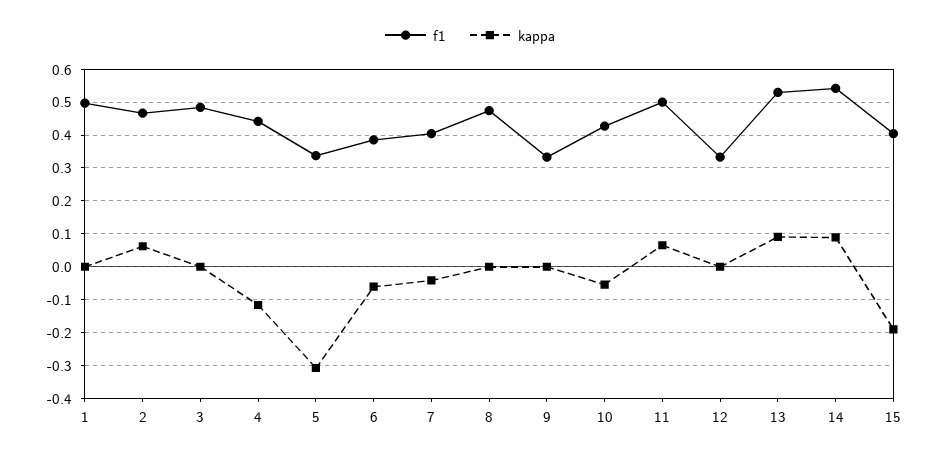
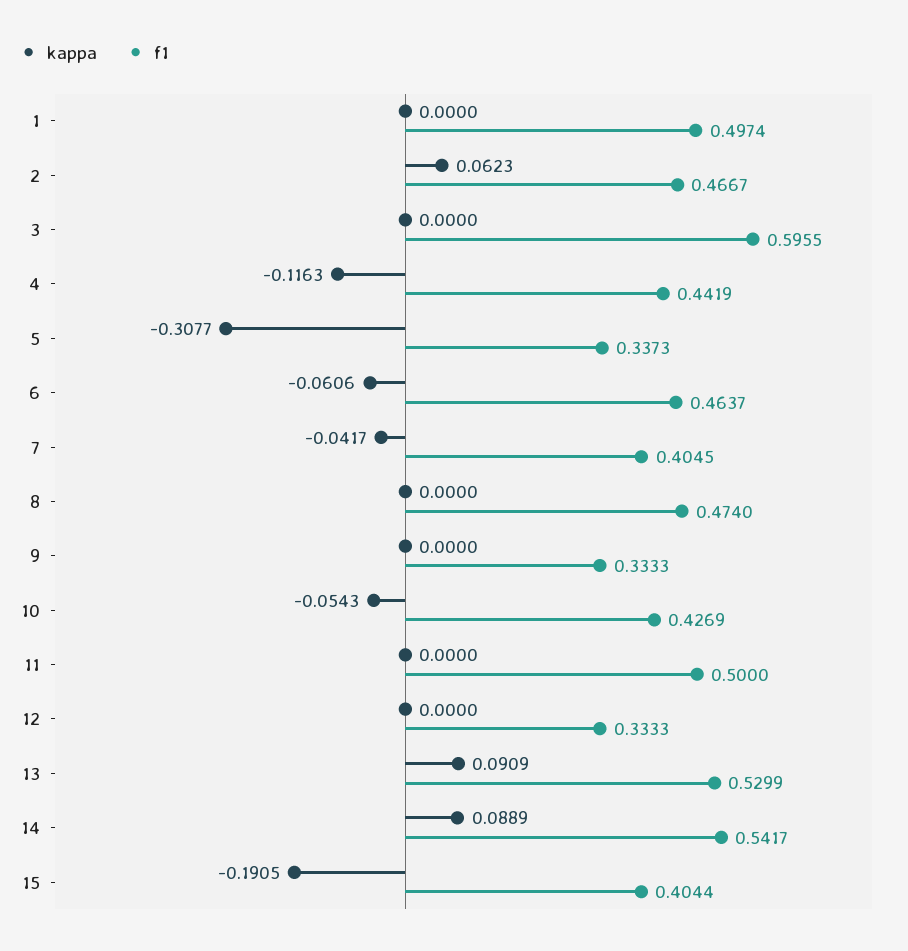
  {
    "f1": {
      "1": 0.4974,
      "2": 0.4667,
-     "3": 0.48,
+     "3": 0.5955,
      "4": 0.4419,
      "5": 0.3373,
-     "6": 0.38,
+     "6": 0.4637,
      "7": 0.4045,
      "8": 0.474,
      "9": 0.3333,
      "10": 0.4269,
      "11": 0.5,
      "12": 0.3333,
      "13": 0.5299,
      "14": 0.5417,
      "15": 0.4044
    },
    "kappa": {
      "1": 0,
      "2": 0.0623,
      "3": 0,
      "4": -0.1163,
      "5": -0.3077,
      "6": -0.0606,
      "7": -0.0417,
      "8": 0,
      "9": 0,
      "10": -0.0543,
-     "11": 0.06,
+     "11": 0,
      "12": 0,
      "13": 0.0909,
      "14": 0.0889,
      "15": -0.1905
    }
  }

